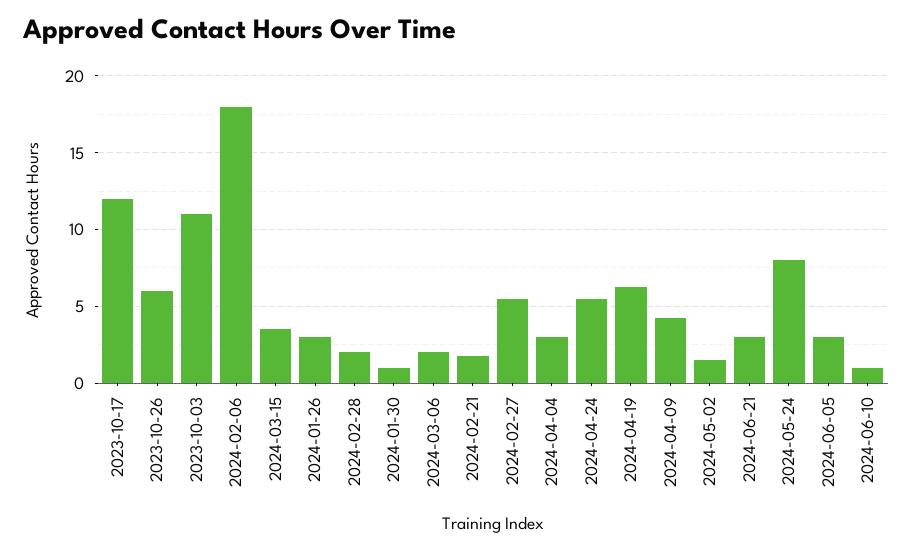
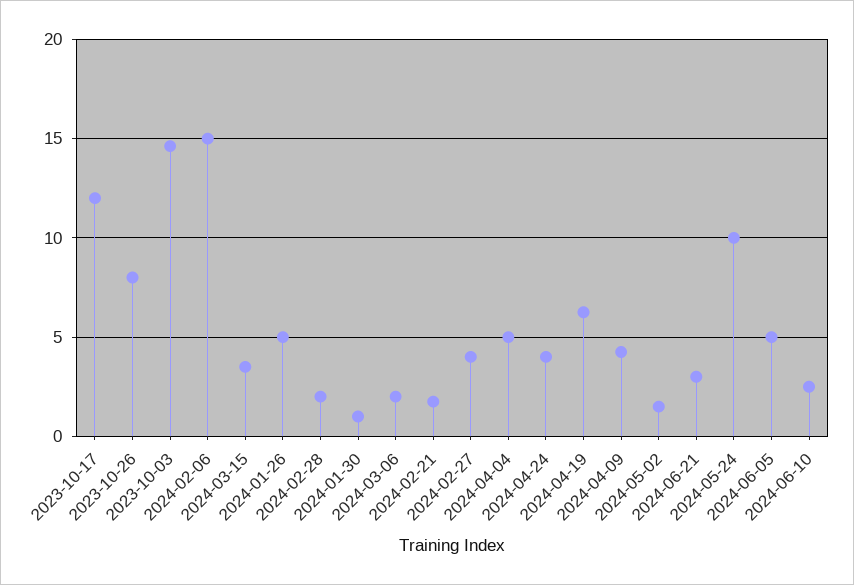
  {
    "2023-10-17": 12,
-   "2023-10-26": 6,
+   "2023-10-26": 8,
-   "2023-10-03": 11,
+   "2023-10-03": 14.5,
-   "2024-02-06": 18,
+   "2024-02-06": 15,
    "2024-03-15": 3.5,
-   "2024-01-26": 3,
+   "2024-01-26": 5,
    "2024-02-28": 2,
    "2024-01-30": 1,
    "2024-03-06": 2,
    "2024-02-21": 2,
-   "2024-02-27": 5.5,
+   "2024-02-27": 4,
-   "2024-04-04": 3,
+   "2024-04-04": 5,
-   "2024-04-24": 5.5,
+   "2024-04-24": 4,
    "2024-04-19": 6.5,
    "2024-04-09": 4.5,
    "2024-05-02": 1.5,
    "2024-06-21": 3,
-   "2024-05-24": 8,
+   "2024-05-24": 10,
-   "2024-06-05": 3,
+   "2024-06-05": 5,
-   "2024-06-10": 1
+   "2024-06-10": 2.5
  }

